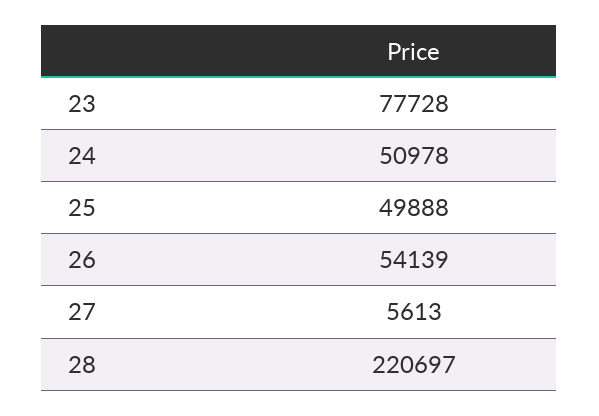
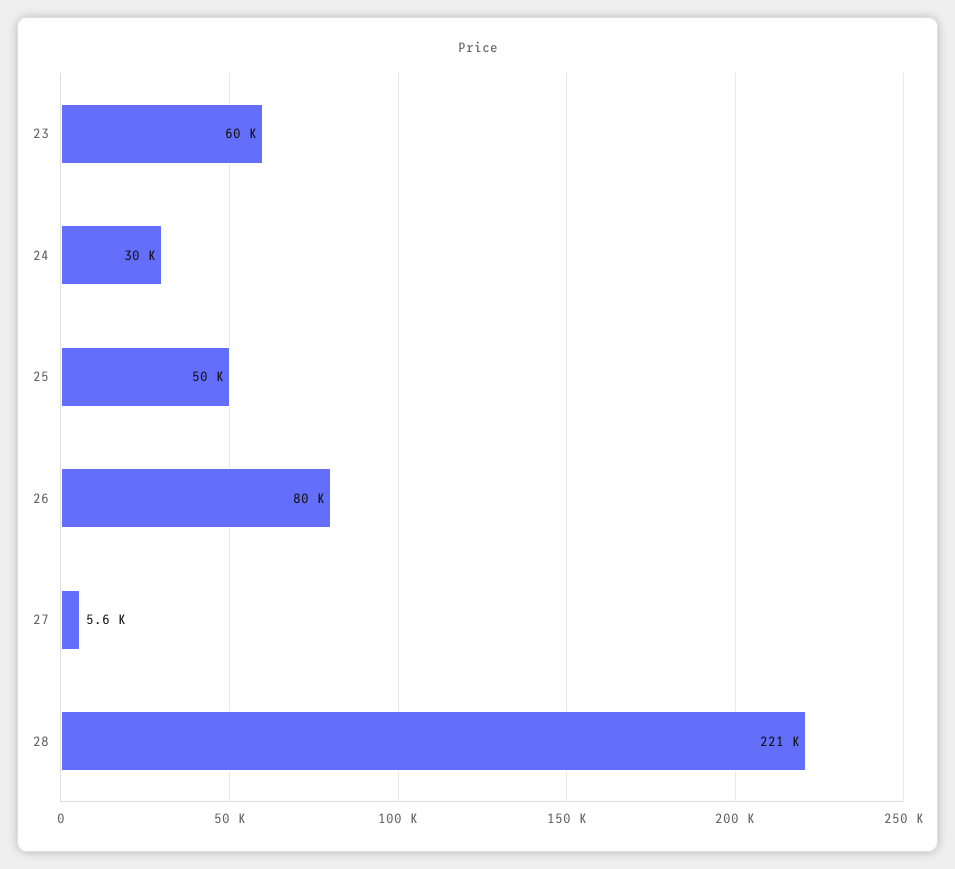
  {
-   "23": 77728,
+   "23": 60000,
-   "24": 50978,
+   "24": 30000,
    "25": 49888,
-   "26": 54139,
+   "26": 80000,
    "27": 5613,
    "28": 220697
  }

